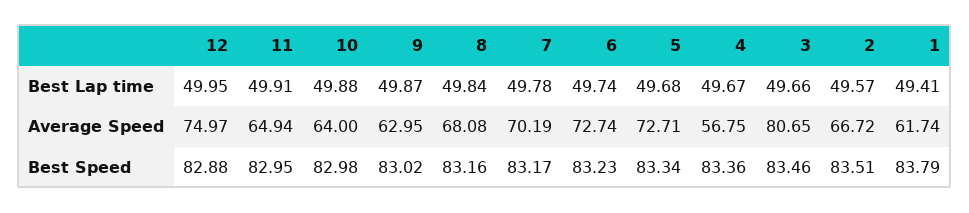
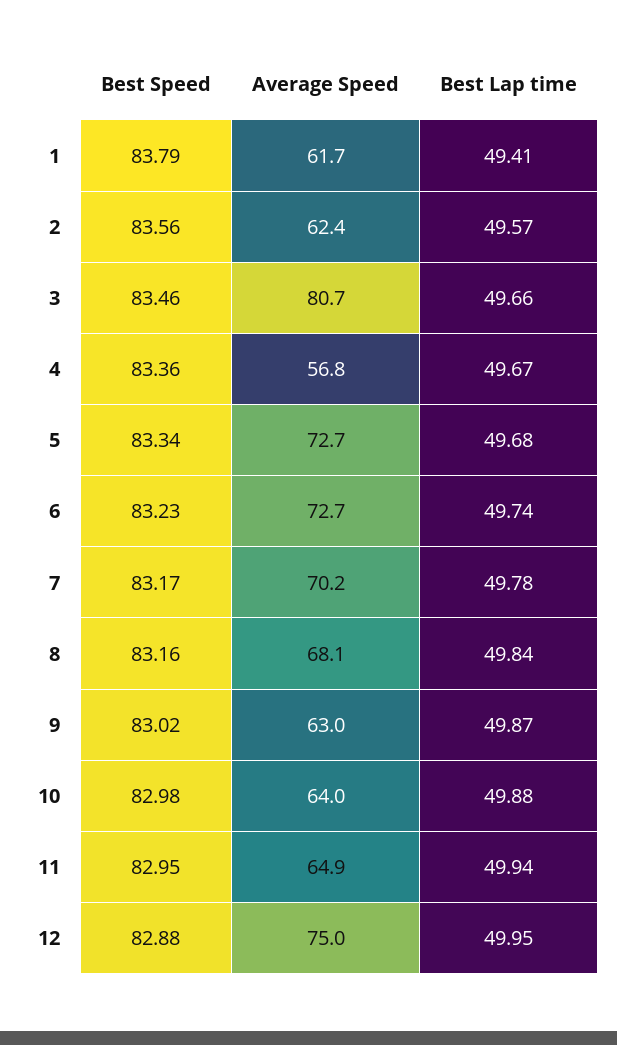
  {
    "12": {
      "Best Lap time": 49.95,
      "Average Speed": 74.97,
      "Best Speed": 82.88
    },
    "11": {
-     "Best Lap time": 49.91,
+     "Best Lap time": 49.94,
      "Average Speed": 64.94,
      "Best Speed": 82.95
    },
    "10": {
      "Best Lap time": 49.88,
      "Average Speed": 64,
      "Best Speed": 82.98
    },
    "9": {
      "Best Lap time": 49.87,
      "Average Speed": 62.95,
      "Best Speed": 83.02
    },
    "8": {
      "Best Lap time": 49.84,
      "Average Speed": 68.08,
      "Best Speed": 83.16
    },
    "7": {
      "Best Lap time": 49.78,
      "Average Speed": 70.19,
      "Best Speed": 83.17
    },
    "6": {
      "Best Lap time": 49.74,
      "Average Speed": 72.74,
      "Best Speed": 83.23
    },
    "5": {
      "Best Lap time": 49.68,
      "Average Speed": 72.71,
      "Best Speed": 83.34
    },
    "4": {
      "Best Lap time": 49.67,
      "Average Speed": 56.75,
      "Best Speed": 83.36
    },
    "3": {
      "Best Lap time": 49.66,
      "Average Speed": 80.65,
      "Best Speed": 83.46
    },
    "2": {
      "Best Lap time": 49.57,
-     "Average Speed": 66.72,
+     "Average Speed": 62.4,
-     "Best Speed": 83.51
+     "Best Speed": 83.56
    },
    "1": {
      "Best Lap time": 49.41,
      "Average Speed": 61.74,
      "Best Speed": 83.79
    }
  }

